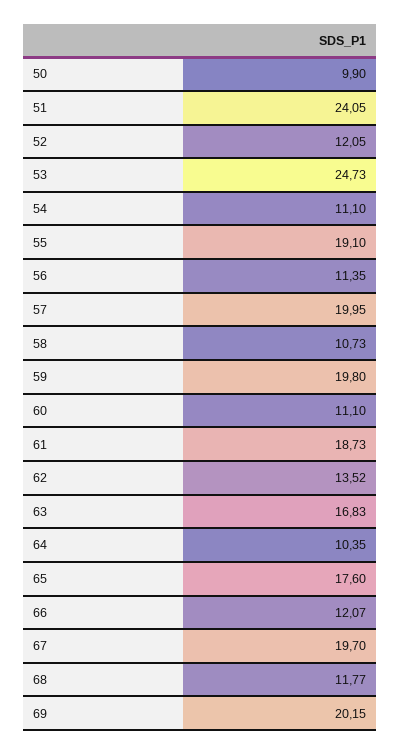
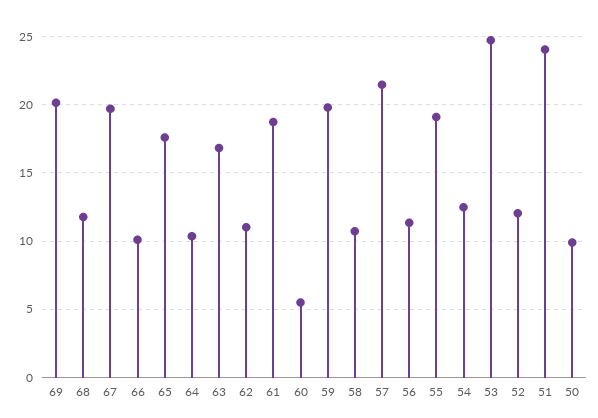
  {
    "50": 9.9,
    "51": 24.05,
    "52": 12.05,
    "53": 24.73,
-   "54": 11.1,
+   "54": 12.5,
    "55": 19.1,
    "56": 11.35,
-   "57": 19.95,
+   "57": 21.5,
    "58": 10.73,
    "59": 19.8,
-   "60": 11.1,
+   "60": 5.5,
    "61": 18.73,
-   "62": 13.52,
+   "62": 11,
    "63": 16.83,
    "64": 10.35,
    "65": 17.6,
-   "66": 12.07,
+   "66": 10,
    "67": 19.7,
    "68": 11.77,
    "69": 20.15
  }

